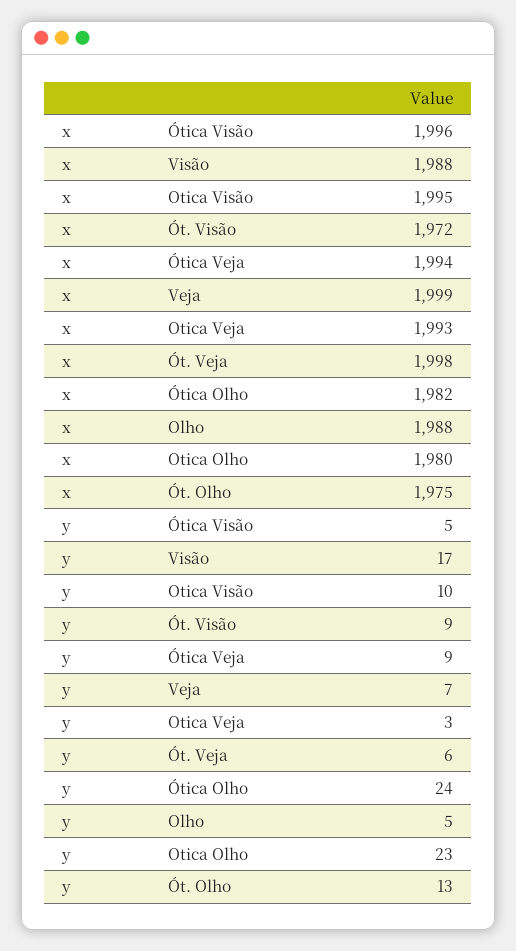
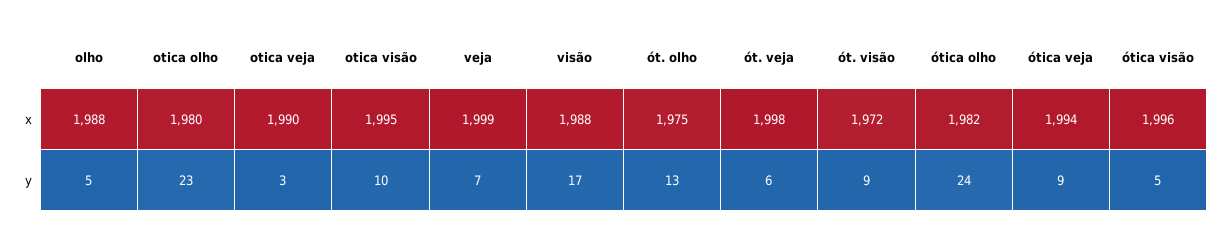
  {
    "x": {
      "Ótica Visão": 1996,
      "Visão": 1988,
      "Otica Visão": 1995,
      "Ót. Visão": 1972,
      "Ótica Veja": 1994,
      "Veja": 1999,
-     "Otica Veja": 1993,
+     "Otica Veja": 1990,
      "Ót. Veja": 1998,
      "Ótica Olho": 1982,
      "Olho": 1988,
      "Otica Olho": 1980,
      "Ót. Olho": 1975
    },
    "y": {
      "Ótica Visão": 5,
      "Visão": 17,
      "Otica Visão": 10,
      "Ót. Visão": 9,
      "Ótica Veja": 9,
      "Veja": 7,
      "Otica Veja": 3,
      "Ót. Veja": 6,
      "Ótica Olho": 24,
      "Olho": 5,
      "Otica Olho": 23,
      "Ót. Olho": 13
    }
  }

